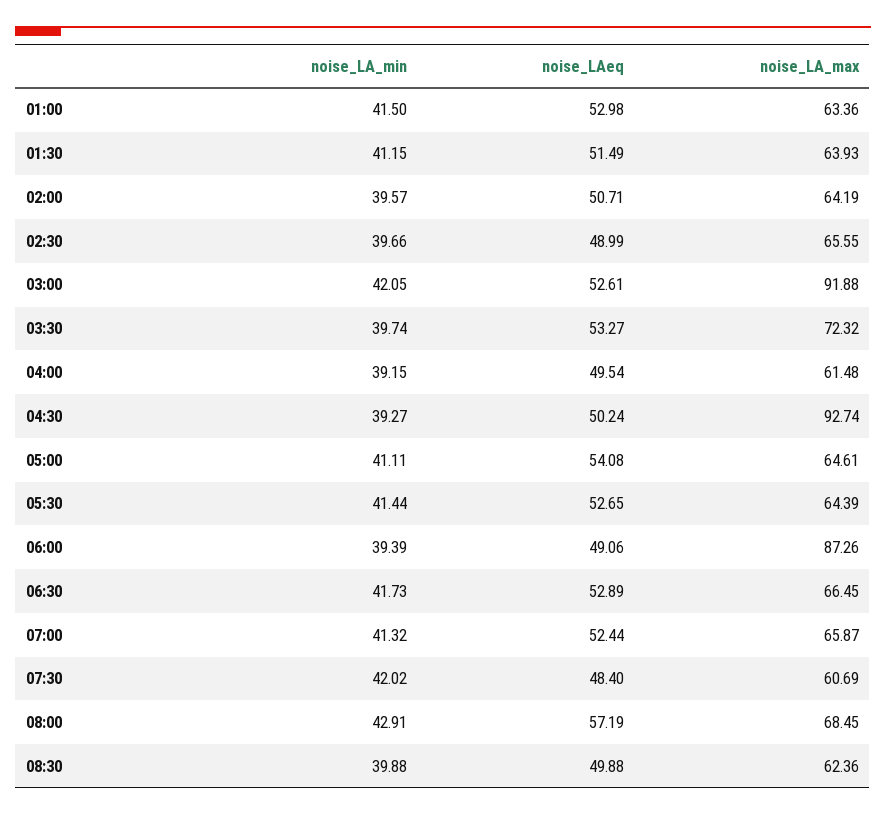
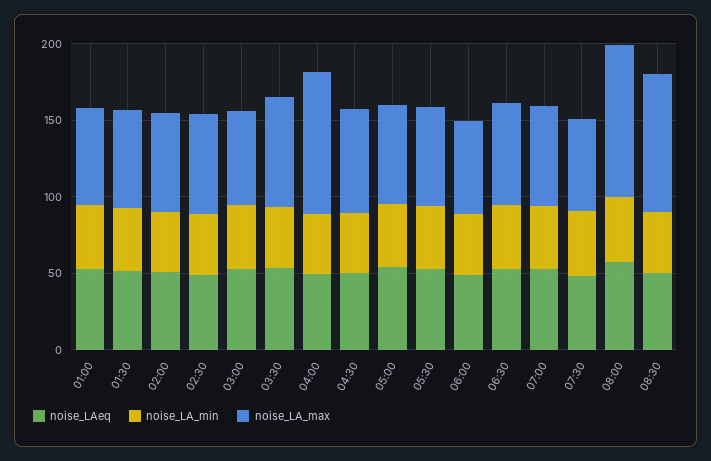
  {
    "noise_LA_min": {
      "01:00": 41.5,
      "01:30": 41.15,
      "02:00": 39.57,
      "02:30": 39.66,
      "03:00": 42.05,
      "03:30": 39.74,
      "04:00": 39.15,
      "04:30": 39.27,
      "05:00": 41.11,
      "05:30": 41.44,
      "06:00": 39.39,
      "06:30": 41.73,
      "07:00": 41.32,
      "07:30": 42.02,
      "08:00": 42.91,
      "08:30": 39.88
    },
    "noise_LAeq": {
      "01:00": 52.98,
      "01:30": 51.49,
      "02:00": 50.71,
      "02:30": 48.99,
      "03:00": 52.61,
      "03:30": 53.27,
      "04:00": 49.54,
      "04:30": 50.24,
      "05:00": 54.08,
      "05:30": 52.65,
      "06:00": 49.06,
      "06:30": 52.89,
      "07:00": 52.44,
      "07:30": 48.4,
      "08:00": 57.19,
      "08:30": 49.88
    },
    "noise_LA_max": {
      "01:00": 63.36,
      "01:30": 63.93,
      "02:00": 64.19,
      "02:30": 65.55,
-     "03:00": 91.88,
+     "03:00": 60,
      "03:30": 72.32,
-     "04:00": 61.48,
+     "04:00": 90,
-     "04:30": 92.74,
+     "04:30": 70,
      "05:00": 64.61,
      "05:30": 64.39,
-     "06:00": 87.26,
+     "06:00": 60,
      "06:30": 66.45,
      "07:00": 65.87,
      "07:30": 60.69,
-     "08:00": 68.45,
+     "08:00": 100,
-     "08:30": 62.36
+     "08:30": 90
    }
  }

